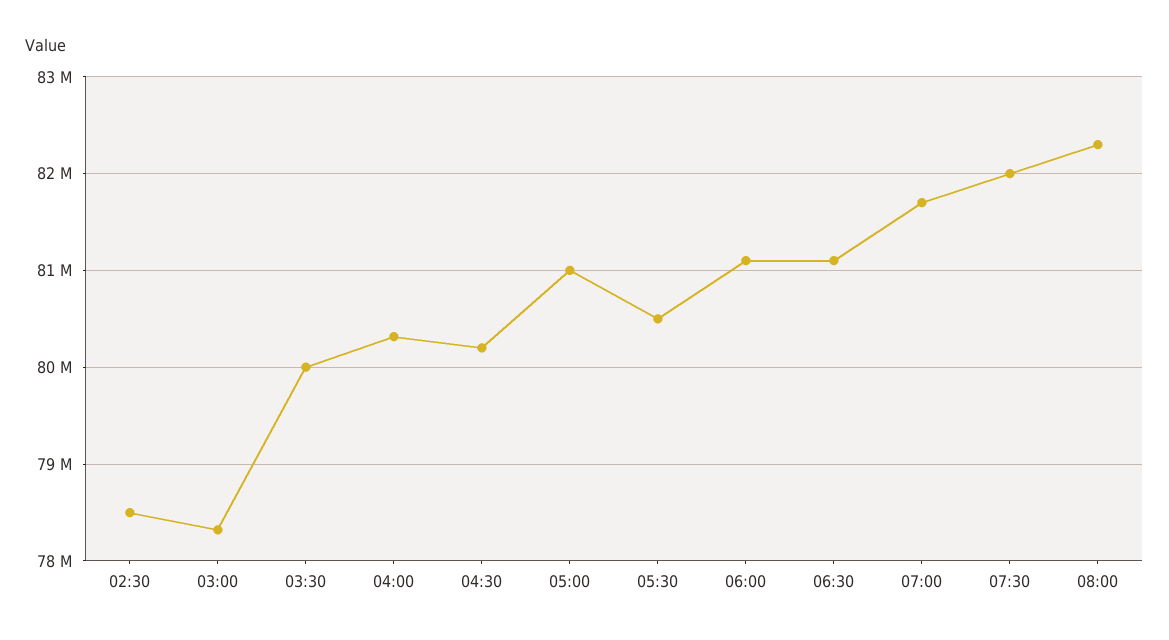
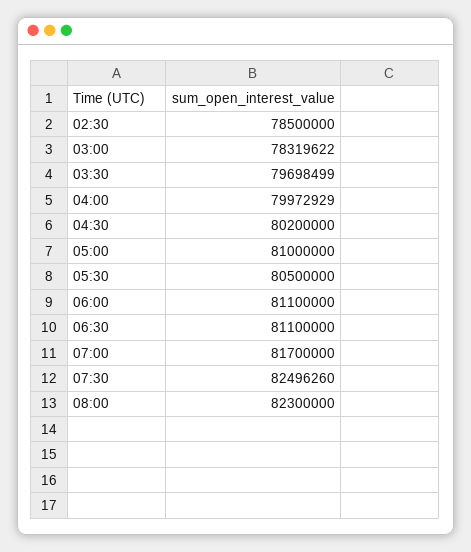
  {
    "02:30": 78500000,
    "03:00": 78319622,
-   "03:30": 80000000,
+   "03:30": 79698499,
-   "04:00": 80300000,
+   "04:00": 79972929,
    "04:30": 80200000,
    "05:00": 81000000,
    "05:30": 80500000,
    "06:00": 81100000,
    "06:30": 81100000,
    "07:00": 81700000,
-   "07:30": 82000000,
+   "07:30": 82496260,
    "08:00": 82300000
  }

